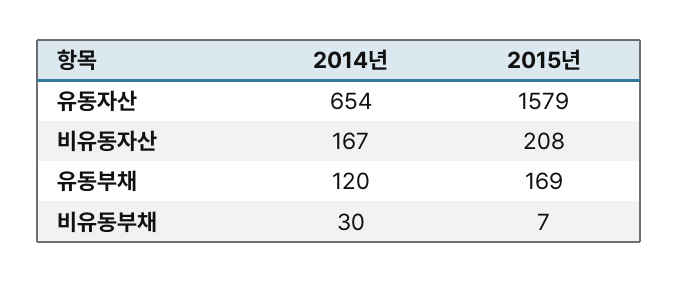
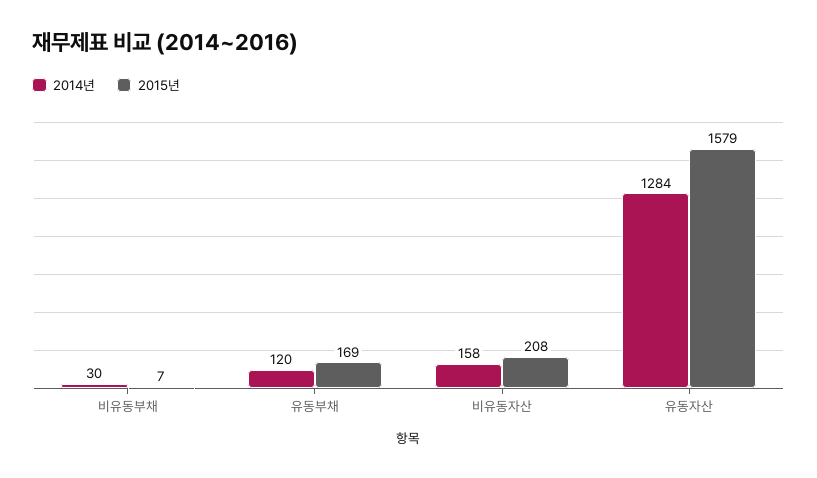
  {
    "2014년": {
-     "유동자산": 654,
+     "유동자산": 1284,
-     "비유동자산": 167,
+     "비유동자산": 158,
      "유동부채": 120,
      "비유동부채": 30
    },
    "2015년": {
      "유동자산": 1579,
      "비유동자산": 208,
      "유동부채": 169,
      "비유동부채": 7
    }
  }

